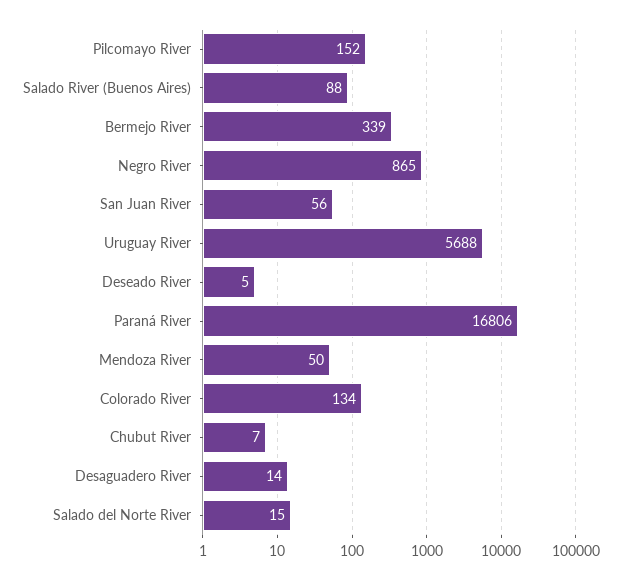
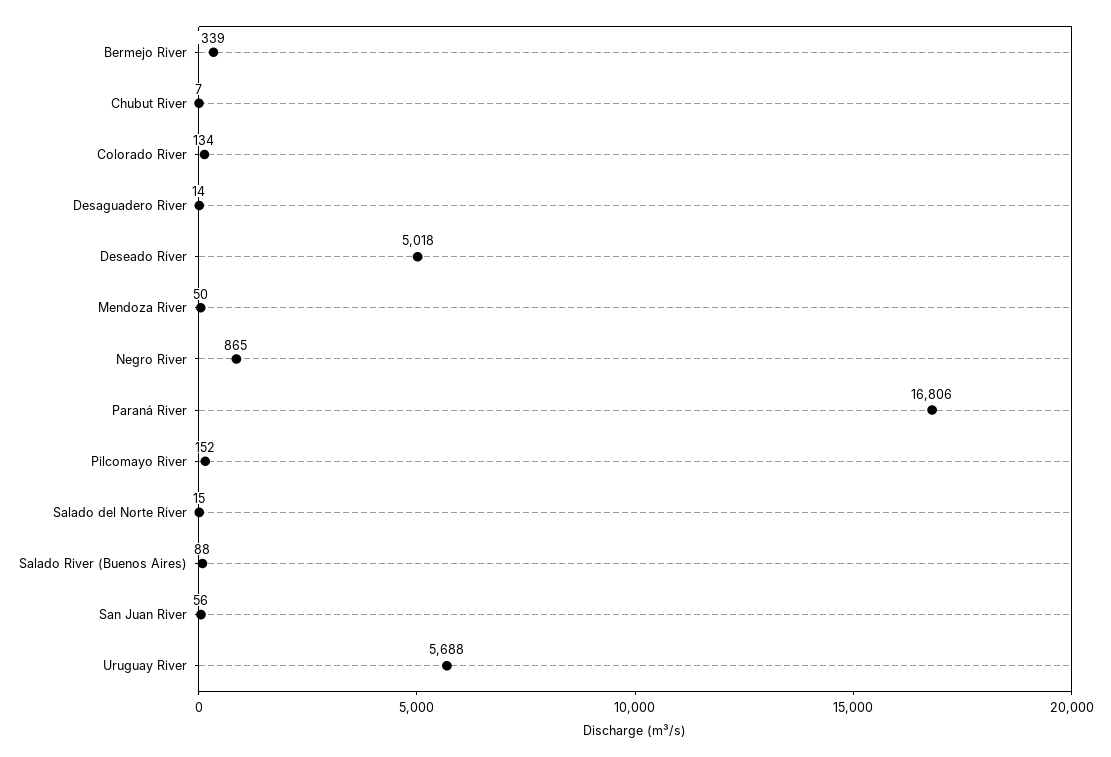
  {
    "Pilcomayo River": 152,
    "Salado River (Buenos Aires)": 88,
    "Bermejo River": 339,
    "Negro River": 865,
    "San Juan River": 56,
    "Uruguay River": 5688,
-   "Deseado River": 5,
+   "Deseado River": 5018,
    "Paraná River": 16806,
    "Mendoza River": 50,
    "Colorado River": 134,
    "Chubut River": 7,
    "Desaguadero River": 14,
    "Salado del Norte River": 15
  }

